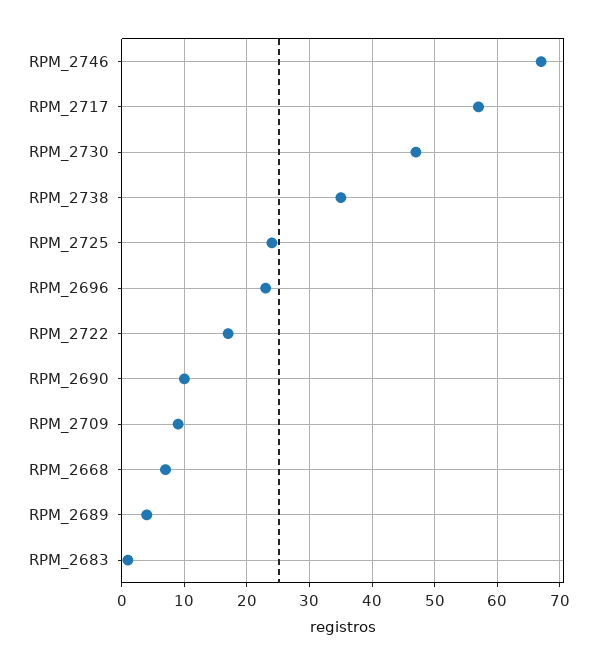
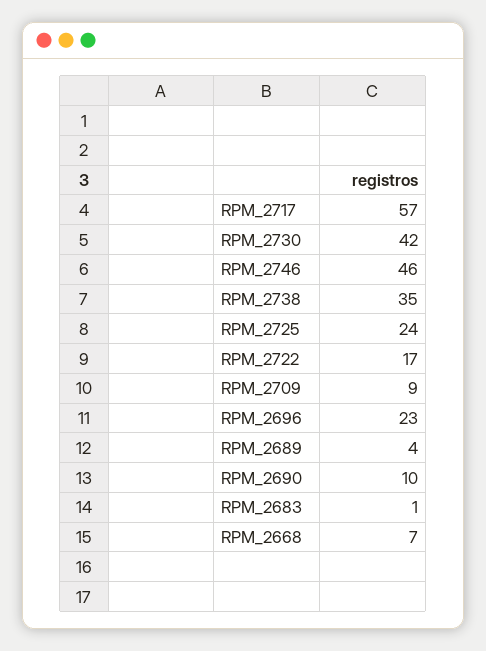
  {
-   "RPM_2746": 67,
+   "RPM_2746": 46,
    "RPM_2717": 57,
-   "RPM_2730": 47,
+   "RPM_2730": 42,
    "RPM_2738": 35,
    "RPM_2725": 24,
    "RPM_2696": 23,
    "RPM_2722": 17,
    "RPM_2690": 10,
    "RPM_2709": 9,
    "RPM_2668": 7,
    "RPM_2689": 4,
    "RPM_2683": 1
  }

